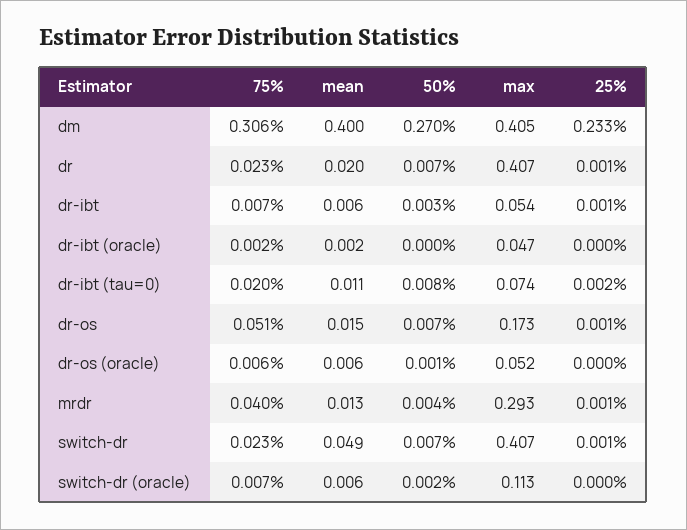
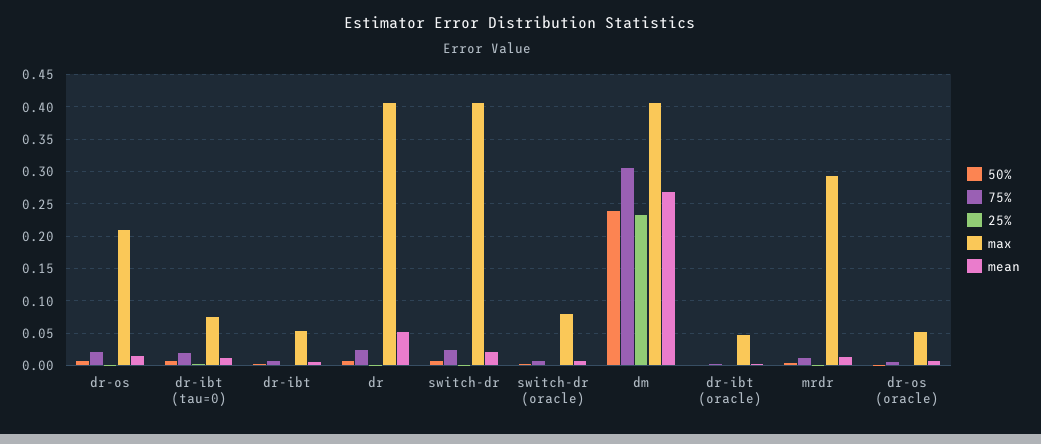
  {
    "75%": {
      "dm": 0.306,
      "dr": 0.023,
      "dr-ibt": 0.007,
      "dr-ibt (oracle)": 0.002,
      "dr-ibt (tau=0)": 0.02,
-     "dr-os": 0.051,
+     "dr-os": 0.02,
      "dr-os (oracle)": 0.006,
-     "mrdr": 0.04,
+     "mrdr": 0.01,
      "switch-dr": 0.023,
      "switch-dr (oracle)": 0.007
    },
    "mean": {
-     "dm": 0.4,
+     "dm": 0.27,
-     "dr": 0.02,
+     "dr": 0.05,
      "dr-ibt": 0.006,
      "dr-ibt (oracle)": 0.002,
      "dr-ibt (tau=0)": 0.011,
      "dr-os": 0.015,
      "dr-os (oracle)": 0.006,
      "mrdr": 0.013,
-     "switch-dr": 0.049,
+     "switch-dr": 0.02,
      "switch-dr (oracle)": 0.006
    },
    "50%": {
-     "dm": 0.27,
+     "dm": 0.24,
      "dr": 0.007,
      "dr-ibt": 0.003,
      "dr-ibt (oracle)": 0,
      "dr-ibt (tau=0)": 0.008,
      "dr-os": 0.007,
      "dr-os (oracle)": 0.001,
      "mrdr": 0.004,
      "switch-dr": 0.007,
      "switch-dr (oracle)": 0.002
    },
    "max": {
      "dm": 0.405,
      "dr": 0.407,
      "dr-ibt": 0.054,
      "dr-ibt (oracle)": 0.047,
      "dr-ibt (tau=0)": 0.074,
-     "dr-os": 0.173,
+     "dr-os": 0.21,
      "dr-os (oracle)": 0.052,
      "mrdr": 0.293,
      "switch-dr": 0.407,
-     "switch-dr (oracle)": 0.113
+     "switch-dr (oracle)": 0.08
    },
    "25%": {
      "dm": 0.233,
      "dr": 0.001,
      "dr-ibt": 0.001,
      "dr-ibt (oracle)": 0,
      "dr-ibt (tau=0)": 0.002,
      "dr-os": 0.001,
      "dr-os (oracle)": 0,
      "mrdr": 0.001,
      "switch-dr": 0.001,
      "switch-dr (oracle)": 0
    }
  }

